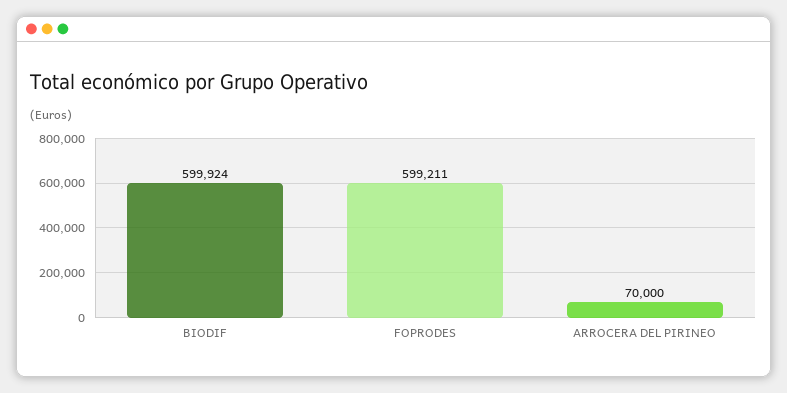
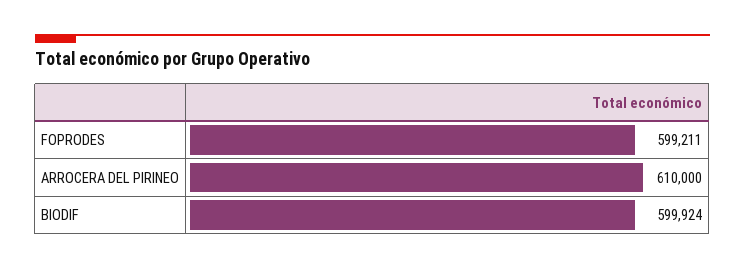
  {
    "BIODIF": 599924,
    "FOPRODES": 599211,
-   "ARROCERA DEL PIRINEO": 70000
+   "ARROCERA DEL PIRINEO": 610000
  }

